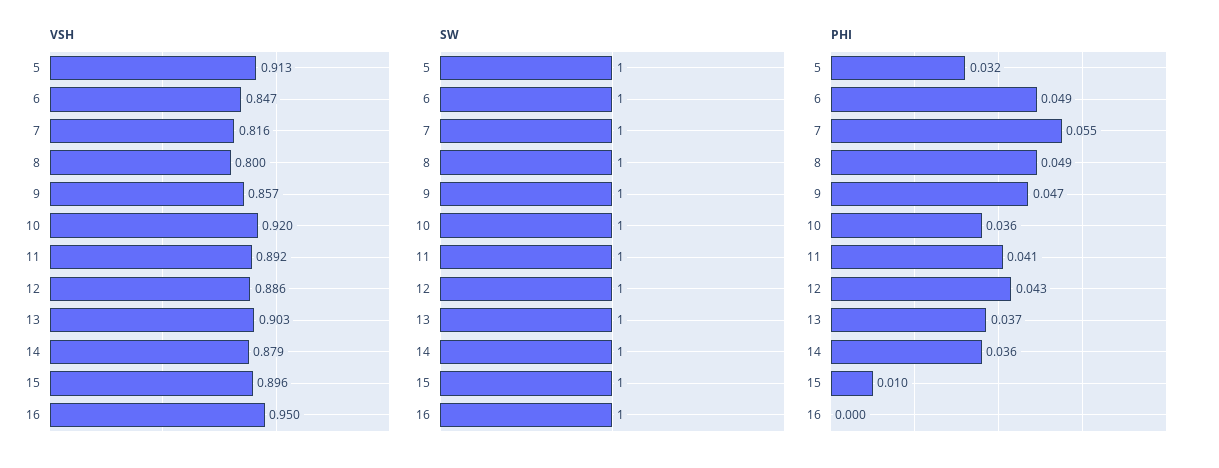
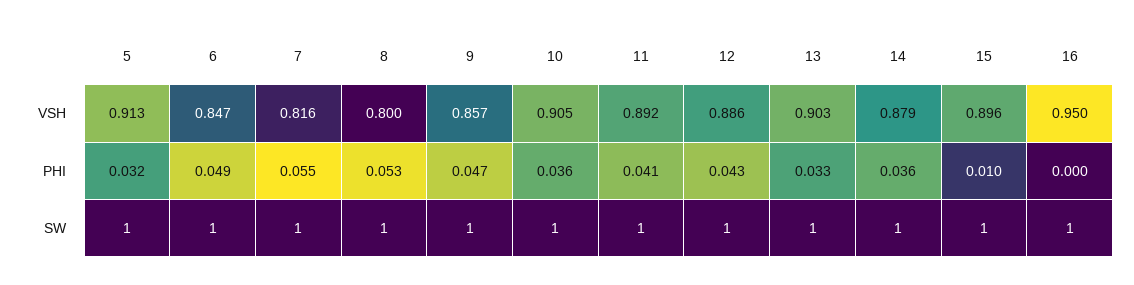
  {
    "VSH": {
      "5": 0.913,
      "6": 0.847,
      "7": 0.816,
      "8": 0.8,
      "9": 0.857,
-     "10": 0.92,
+     "10": 0.905,
      "11": 0.892,
      "12": 0.886,
      "13": 0.903,
      "14": 0.879,
      "15": 0.896,
      "16": 0.95
    },
    "SW": {
      "5": 1,
      "6": 1,
      "7": 1,
      "8": 1,
      "9": 1,
      "10": 1,
      "11": 1,
      "12": 1,
      "13": 1,
      "14": 1,
      "15": 1,
      "16": 1
    },
    "PHI": {
      "5": 0.032,
      "6": 0.049,
      "7": 0.055,
-     "8": 0.049,
+     "8": 0.053,
      "9": 0.047,
      "10": 0.036,
      "11": 0.041,
      "12": 0.043,
-     "13": 0.037,
+     "13": 0.033,
      "14": 0.036,
      "15": 0.01,
      "16": 0
    }
  }

